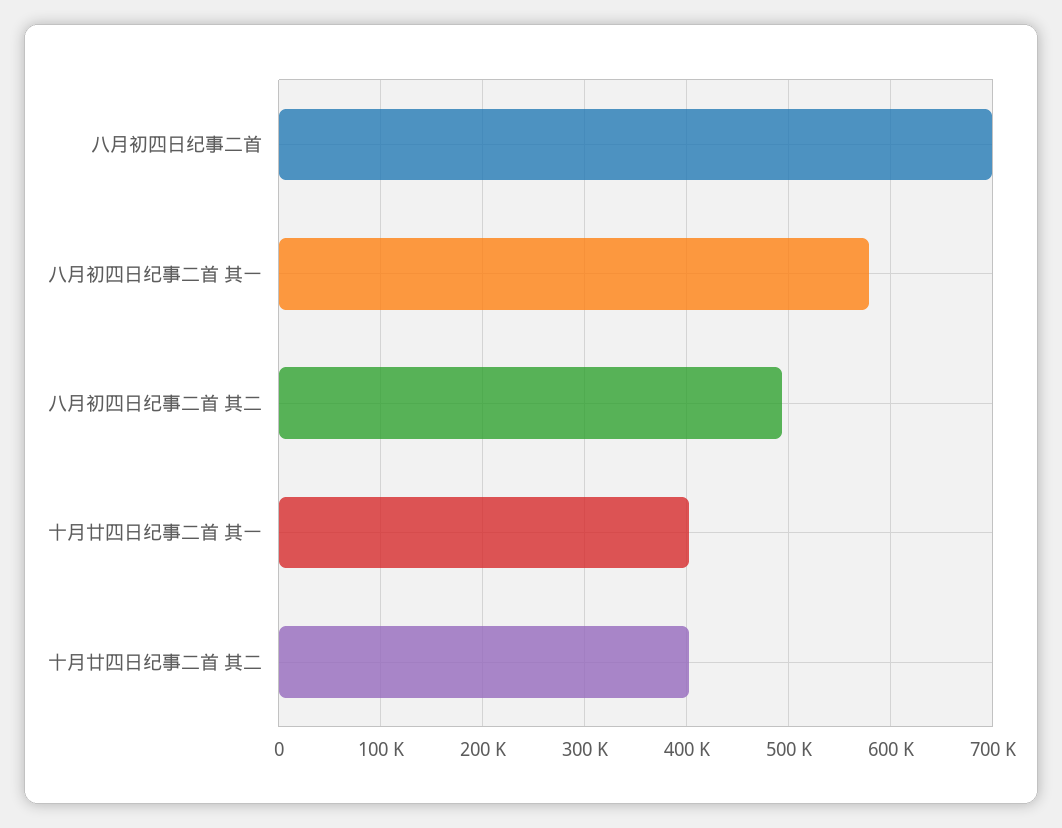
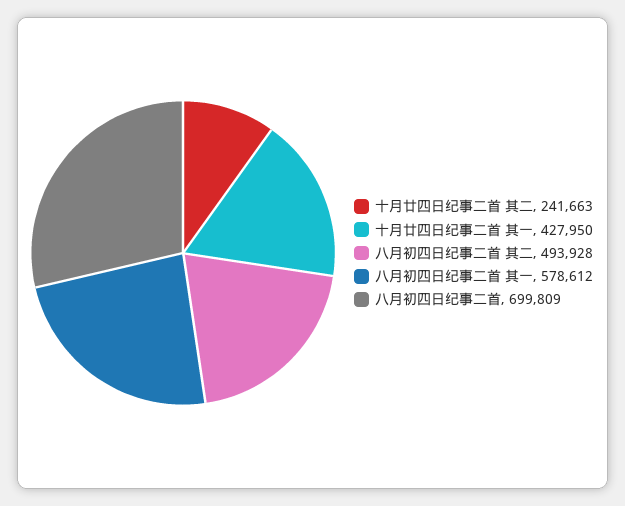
  {
    "八月初四日纪事二首": 699809,
    "八月初四日纪事二首 其一": 578612,
    "八月初四日纪事二首 其二": 493928,
-   "十月廿四日纪事二首 其一": 400000,
+   "十月廿四日纪事二首 其一": 427950,
-   "十月廿四日纪事二首 其二": 400000
+   "十月廿四日纪事二首 其二": 241663
  }

